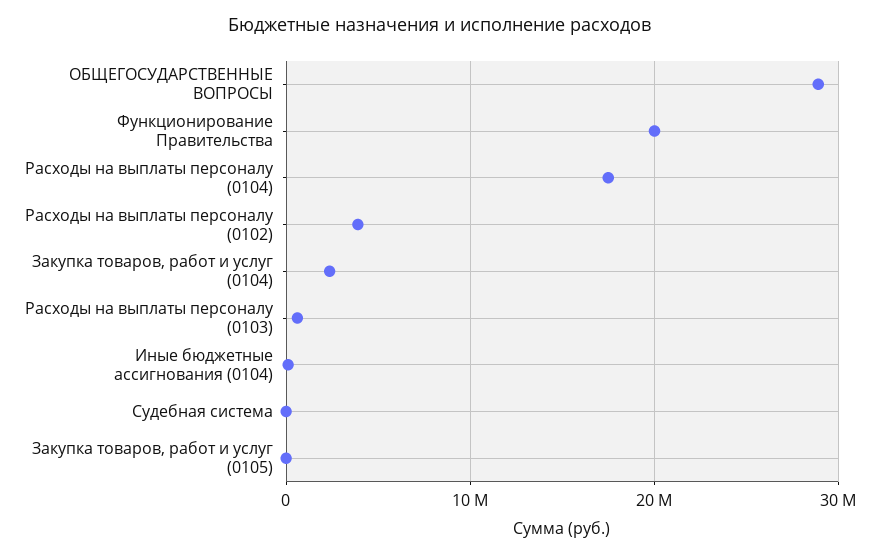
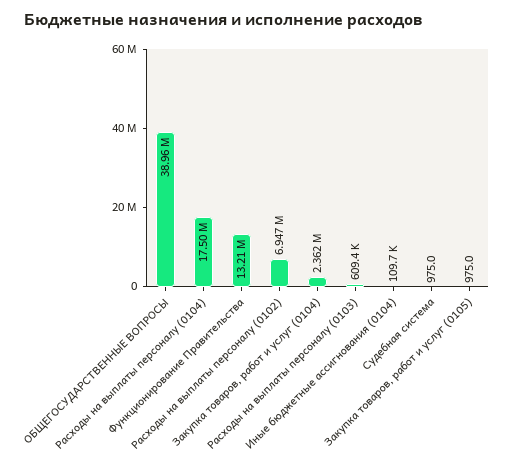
  {
-   "ОБЩЕГОСУДАРСТВЕННЫЕ ВОПРОСЫ": 29000000,
+   "ОБЩЕГОСУДАРСТВЕННЫЕ ВОПРОСЫ": 38960000,
-   "Функционирование Правительства": 20000000,
+   "Функционирование Правительства": 13210000,
    "Расходы на выплаты персоналу (0104)": 17500000,
-   "Расходы на выплаты персоналу (0102)": 4000000,
+   "Расходы на выплаты персоналу (0102)": 6947000,
    "Закупка товаров, работ и услуг (0104)": 2362000,
    "Расходы на выплаты персоналу (0103)": 609400,
    "Иные бюджетные ассигнования (0104)": 109700,
    "Судебная система": 975,
    "Закупка товаров, работ и услуг (0105)": 975
  }

